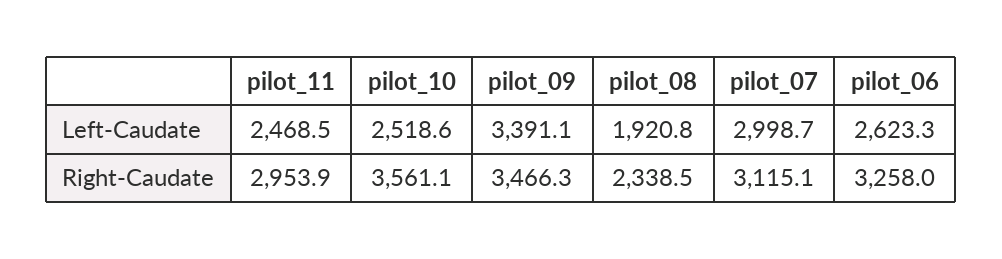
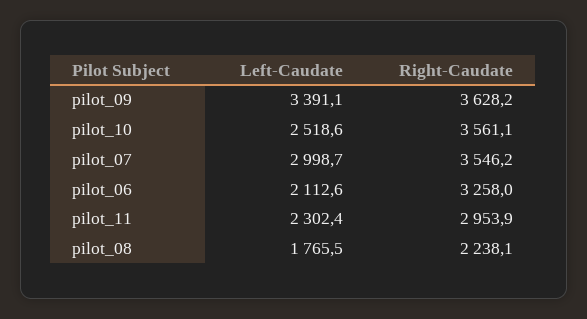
  {
    "pilot_11": {
-     "Left-Caudate": 2468.5,
+     "Left-Caudate": 2302.4,
      "Right-Caudate": 2953.9
    },
    "pilot_10": {
      "Left-Caudate": 2518.6,
      "Right-Caudate": 3561.1
    },
    "pilot_09": {
      "Left-Caudate": 3391.1,
-     "Right-Caudate": 3466.3
+     "Right-Caudate": 3628.2
    },
    "pilot_08": {
-     "Left-Caudate": 1920.8,
+     "Left-Caudate": 1765.5,
-     "Right-Caudate": 2338.5
+     "Right-Caudate": 2238.1
    },
    "pilot_07": {
      "Left-Caudate": 2998.7,
-     "Right-Caudate": 3115.1
+     "Right-Caudate": 3546.2
    },
    "pilot_06": {
-     "Left-Caudate": 2623.3,
+     "Left-Caudate": 2112.6,
      "Right-Caudate": 3258
    }
  }

